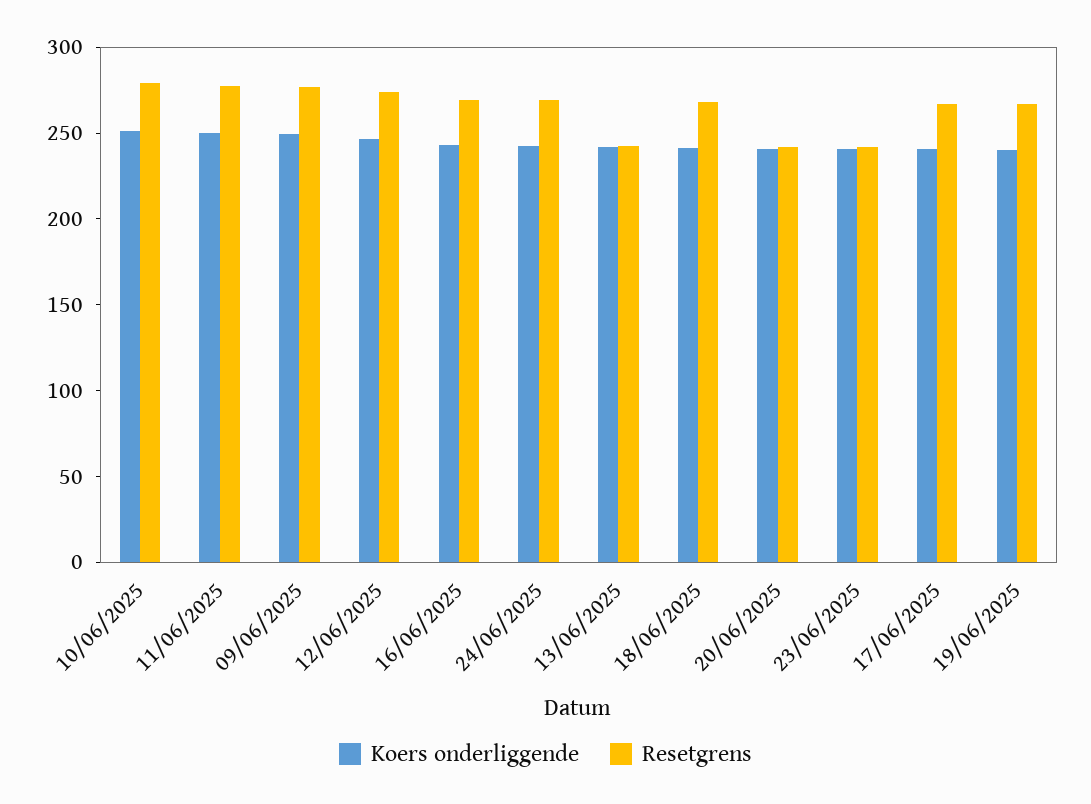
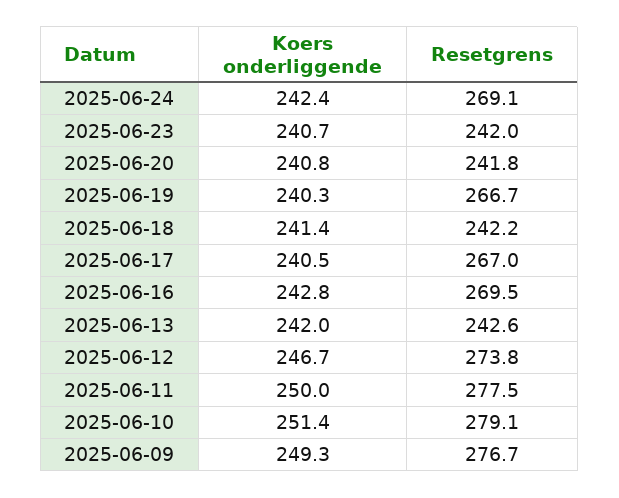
  {
    "Koers onderliggende": {
      "10/06/2025": 251.4,
      "11/06/2025": 250,
      "09/06/2025": 249.3,
      "12/06/2025": 246.7,
      "16/06/2025": 242.8,
      "24/06/2025": 242.4,
      "13/06/2025": 242,
      "18/06/2025": 241.4,
      "20/06/2025": 240.8,
      "23/06/2025": 240.7,
      "17/06/2025": 240.5,
      "19/06/2025": 240.3
    },
    "Resetgrens": {
      "10/06/2025": 279.1,
      "11/06/2025": 277.5,
      "09/06/2025": 276.7,
      "12/06/2025": 273.8,
      "16/06/2025": 269.5,
      "24/06/2025": 269.1,
      "13/06/2025": 242.6,
-     "18/06/2025": 270,
+     "18/06/2025": 242.2,
      "20/06/2025": 241.8,
      "23/06/2025": 242,
      "17/06/2025": 267,
      "19/06/2025": 266.7
    }
  }

